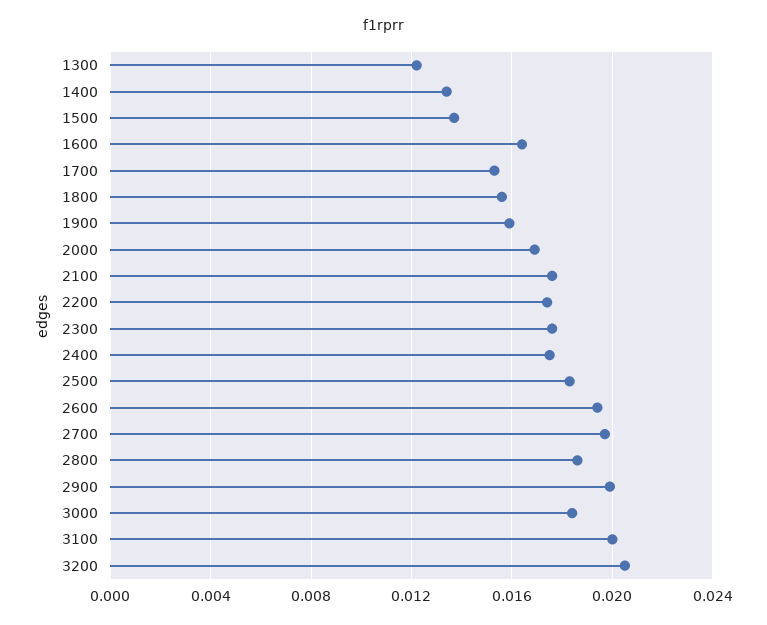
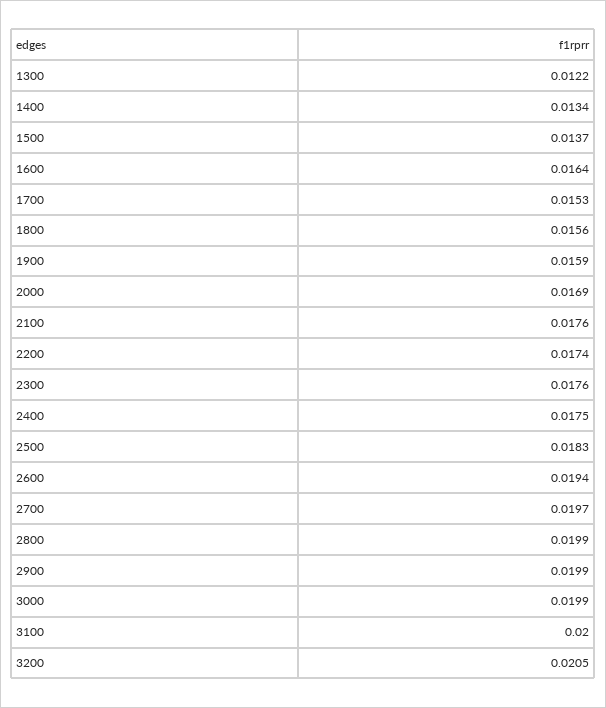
  {
    "1300": 0.0122,
    "1400": 0.0134,
    "1500": 0.0137,
    "1600": 0.0164,
    "1700": 0.0153,
    "1800": 0.0156,
    "1900": 0.0159,
    "2000": 0.0169,
    "2100": 0.0176,
    "2200": 0.0174,
    "2300": 0.0176,
    "2400": 0.0175,
    "2500": 0.0183,
    "2600": 0.0194,
    "2700": 0.0197,
-   "2800": 0.0185,
+   "2800": 0.0199,
    "2900": 0.0199,
-   "3000": 0.0185,
+   "3000": 0.0199,
    "3100": 0.02,
    "3200": 0.0205
  }

